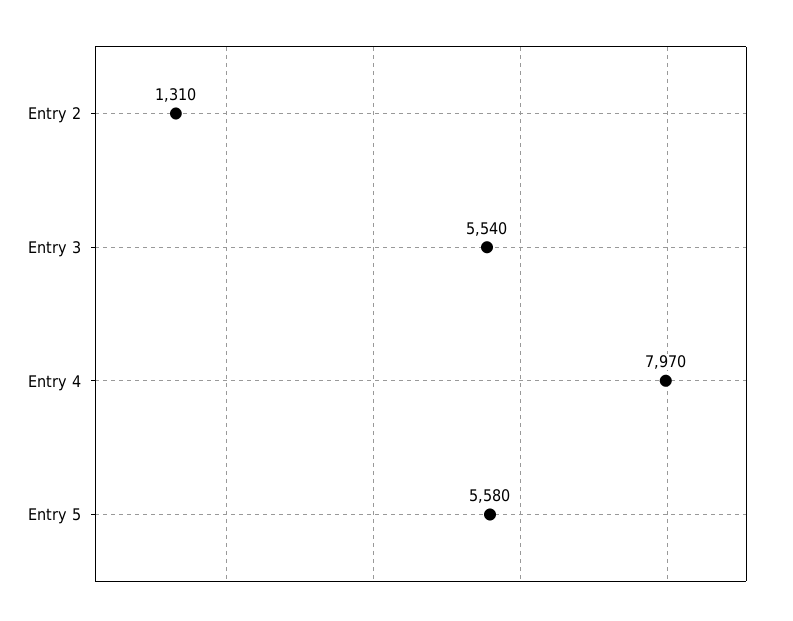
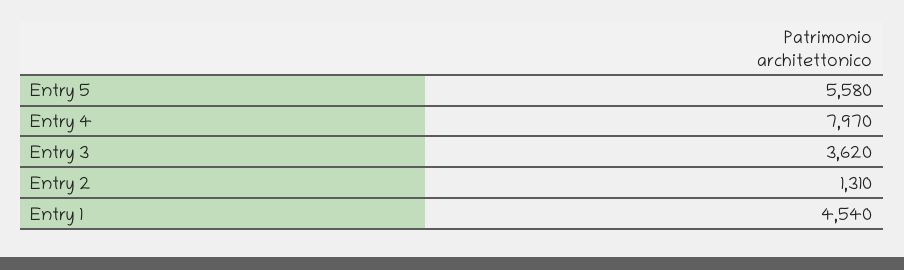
  {
    "Entry 2": 1310,
-   "Entry 3": 5540,
+   "Entry 3": 3620,
    "Entry 4": 7970,
-   "Entry 5": 5580
+   "Entry 5": 5580,
+   "Entry 1": 4540
  }

